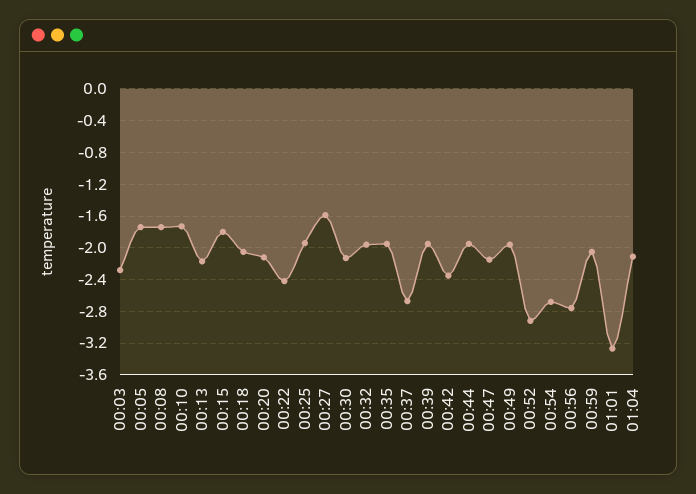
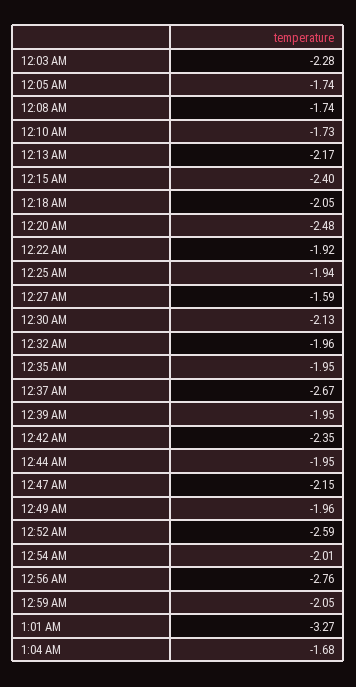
  {
    "00:03": -2.28,
    "00:05": -1.74,
    "00:08": -1.74,
    "00:10": -1.73,
    "00:13": -2.17,
-   "00:15": -1.8,
+   "00:15": -2.4,
    "00:18": -2.05,
-   "00:20": -2.1,
+   "00:20": -2.48,
-   "00:22": -2.4,
+   "00:22": -1.92,
    "00:25": -1.94,
    "00:27": -1.59,
    "00:30": -2.13,
    "00:32": -1.96,
    "00:35": -1.95,
    "00:37": -2.67,
    "00:39": -1.95,
    "00:42": -2.35,
    "00:44": -1.95,
    "00:47": -2.15,
    "00:49": -1.96,
-   "00:52": -2.9,
+   "00:52": -2.59,
-   "00:54": -2.7,
+   "00:54": -2.01,
    "00:56": -2.76,
    "00:59": -2.05,
    "01:01": -3.27,
-   "01:04": -2.1
+   "01:04": -1.68
  }

